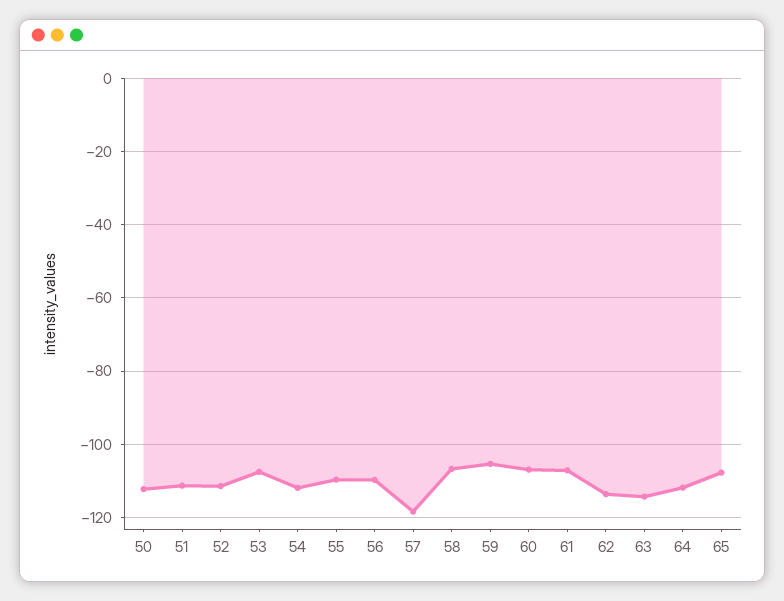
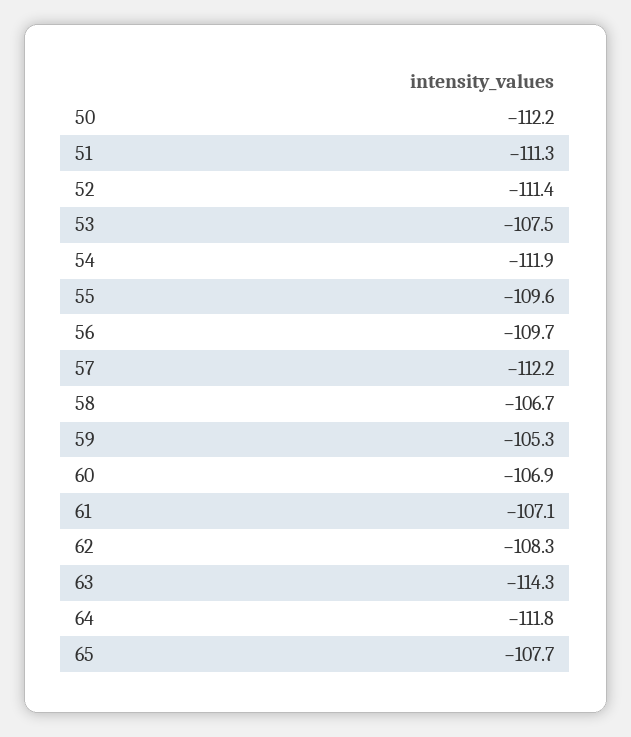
  {
    "50": -112.2,
    "51": -111.3,
    "52": -111.4,
    "53": -107.5,
    "54": -111.9,
    "55": -109.6,
    "56": -109.7,
-   "57": -118,
+   "57": -112.2,
    "58": -106.7,
    "59": -105.3,
    "60": -106.9,
    "61": -107.1,
-   "62": -114,
+   "62": -108.3,
    "63": -114.3,
    "64": -111.8,
    "65": -107.7
  }

